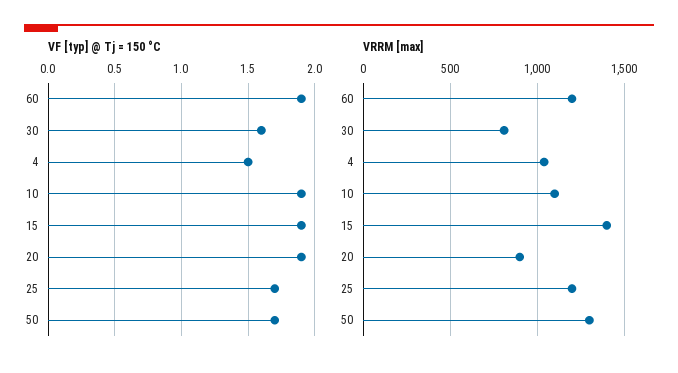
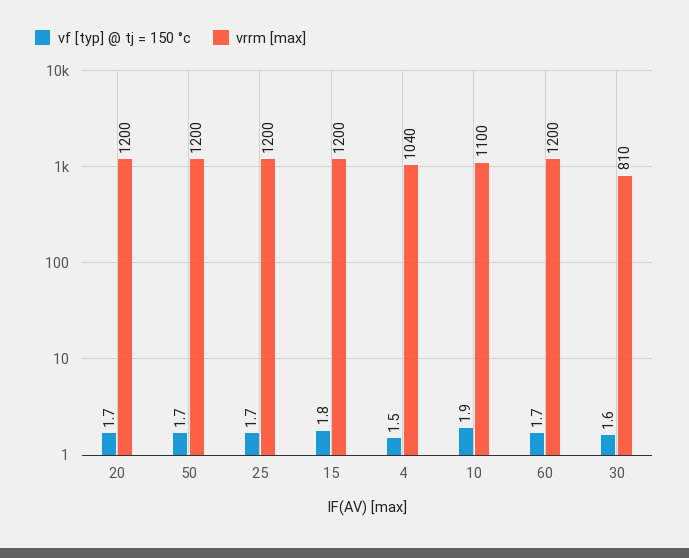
  {
    "VF [typ] @ Tj = 150 °C": {
-     "60": 1.9,
+     "60": 1.7,
      "30": 1.6,
      "4": 1.5,
      "10": 1.9,
-     "15": 1.9,
+     "15": 1.8,
-     "20": 1.9,
+     "20": 1.7,
      "25": 1.7,
      "50": 1.7
    },
    "VRRM [max]": {
      "60": 1200,
      "30": 810,
      "4": 1040,
      "10": 1100,
-     "15": 1400,
+     "15": 1200,
-     "20": 900,
+     "20": 1200,
      "25": 1200,
-     "50": 1300
+     "50": 1200
    }
  }

